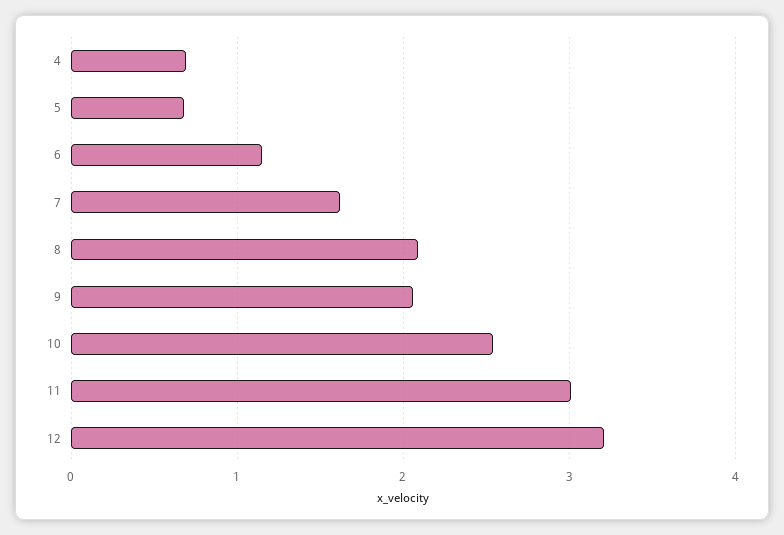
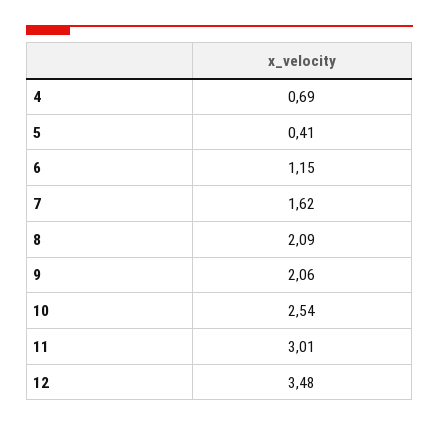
  {
    "4": 0.69,
-   "5": 0.7,
+   "5": 0.41,
    "6": 1.15,
    "7": 1.62,
    "8": 2.09,
    "9": 2.06,
    "10": 2.54,
    "11": 3.01,
-   "12": 3.2
+   "12": 3.48
  }

